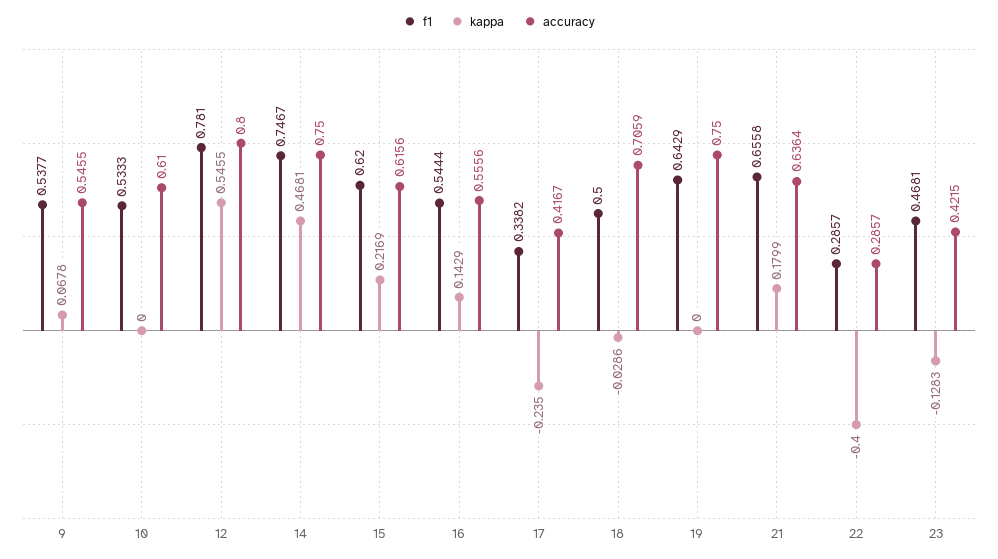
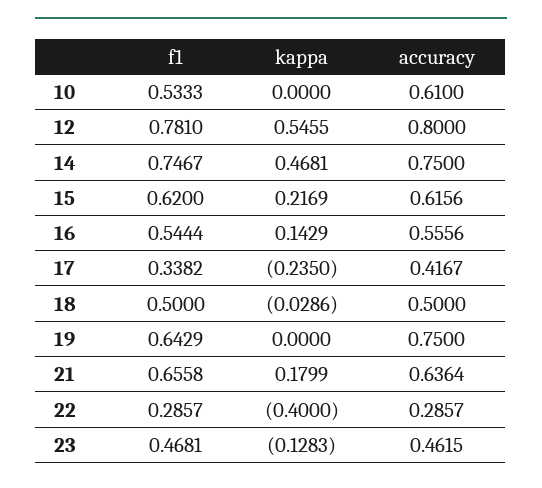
  {
    "f1": {
-     "9": 0.5377,
      "10": 0.5333,
      "12": 0.781,
      "14": 0.7467,
      "15": 0.62,
      "16": 0.5444,
      "17": 0.3382,
      "18": 0.5,
      "19": 0.6429,
      "21": 0.6558,
      "22": 0.2857,
      "23": 0.4681
    },
    "kappa": {
-     "9": 0.0678,
      "10": 0,
      "12": 0.5455,
      "14": 0.4681,
      "15": 0.2169,
      "16": 0.1429,
      "17": -0.235,
      "18": -0.0286,
      "19": 0,
      "21": 0.1799,
      "22": -0.4,
      "23": -0.1283
    },
    "accuracy": {
-     "9": 0.5455,
      "10": 0.61,
      "12": 0.8,
      "14": 0.75,
      "15": 0.6156,
      "16": 0.5556,
      "17": 0.4167,
-     "18": 0.7059,
+     "18": 0.5,
      "19": 0.75,
      "21": 0.6364,
      "22": 0.2857,
-     "23": 0.4215
+     "23": 0.4615
    }
  }

